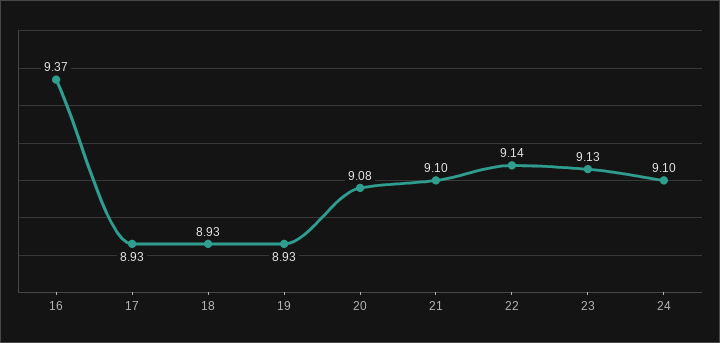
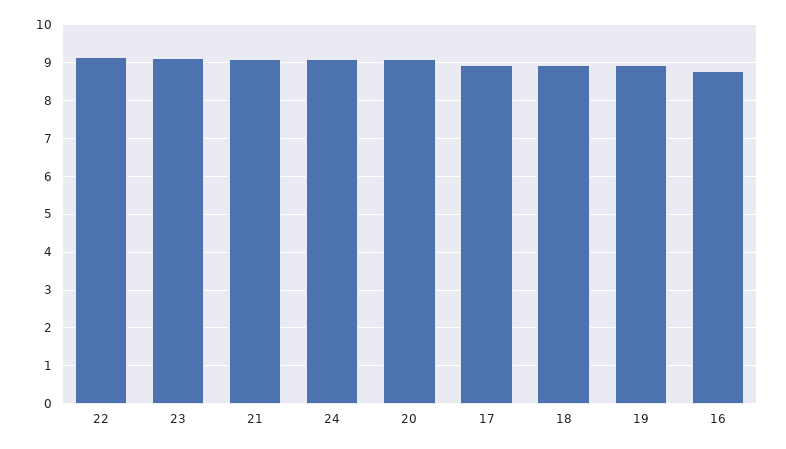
  {
-   "16": 9.37,
+   "16": 8.8,
    "17": 8.93,
    "18": 8.93,
    "19": 8.93,
    "20": 9.08,
    "21": 9.1,
    "22": 9.14,
    "23": 9.13,
    "24": 9.1
  }

